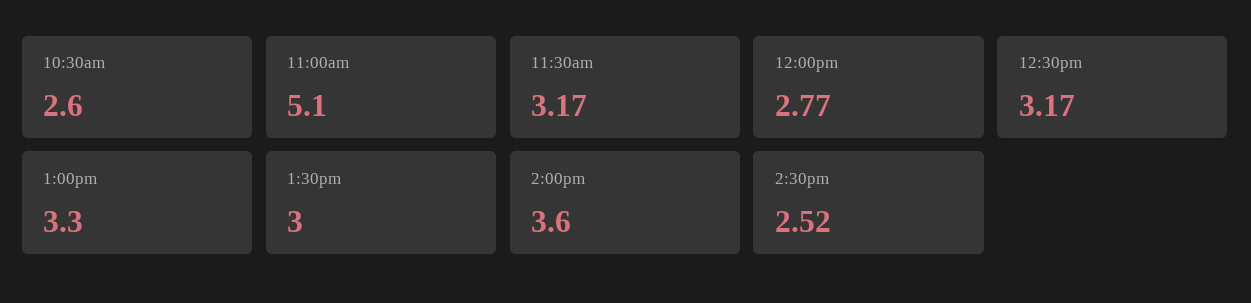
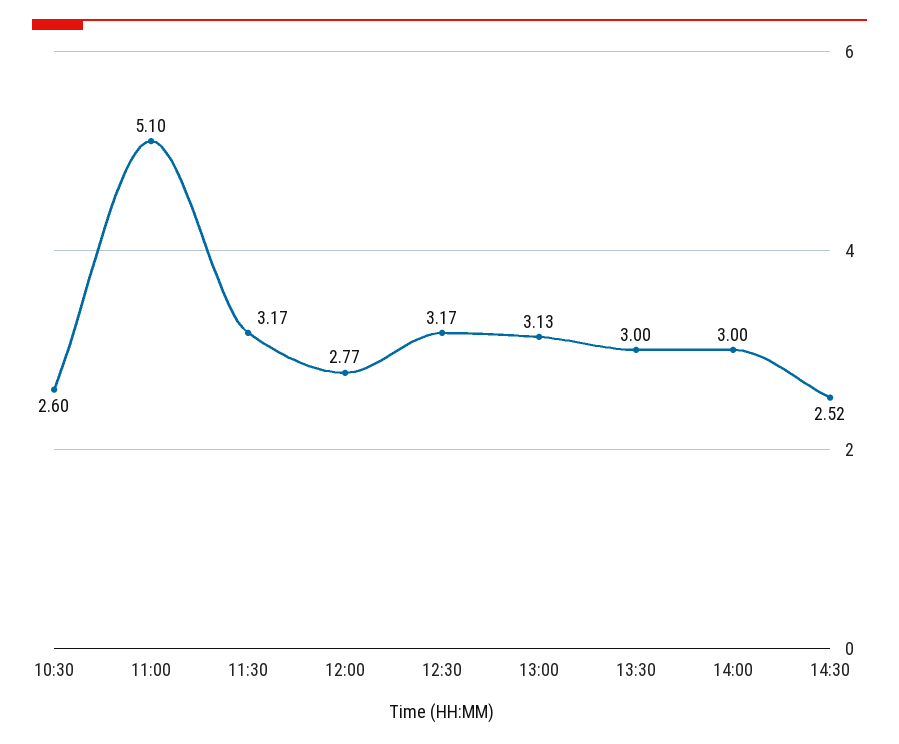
  {
    "10:30am": 2.6,
    "11:00am": 5.1,
    "11:30am": 3.17,
    "12:00pm": 2.77,
    "12:30pm": 3.17,
-   "1:00pm": 3.3,
+   "1:00pm": 3.13,
    "1:30pm": 3,
-   "2:00pm": 3.6,
+   "2:00pm": 3,
    "2:30pm": 2.52
  }

